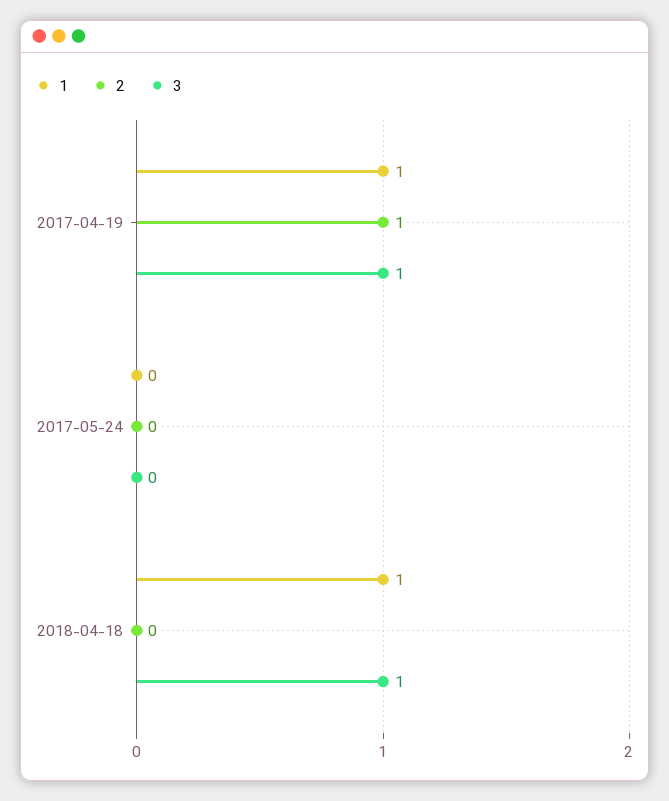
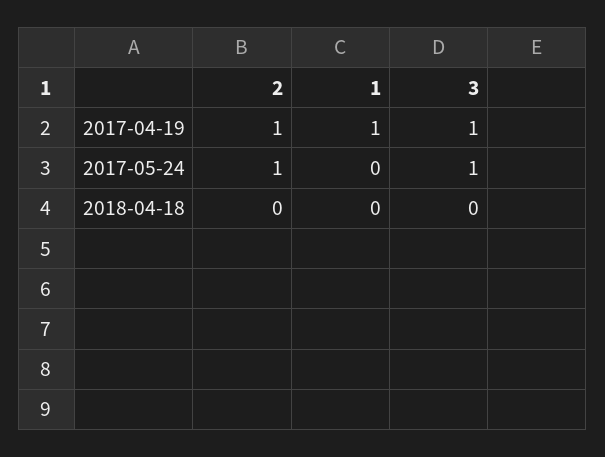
  {
    "1": {
      "2017-04-19": 1,
      "2017-05-24": 0,
-     "2018-04-18": 1
+     "2018-04-18": 0
    },
    "2": {
      "2017-04-19": 1,
-     "2017-05-24": 0,
+     "2017-05-24": 1,
      "2018-04-18": 0
    },
    "3": {
      "2017-04-19": 1,
-     "2017-05-24": 0,
+     "2017-05-24": 1,
-     "2018-04-18": 1
+     "2018-04-18": 0
    }
  }

